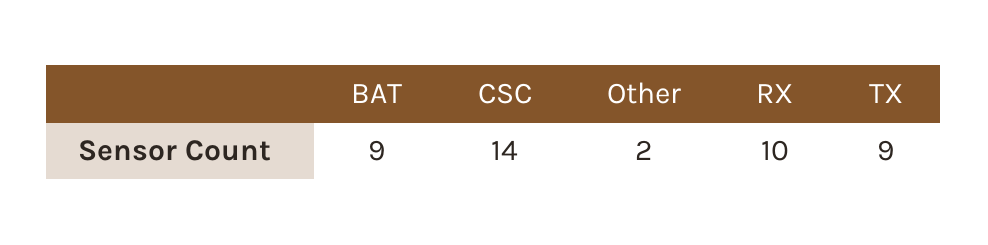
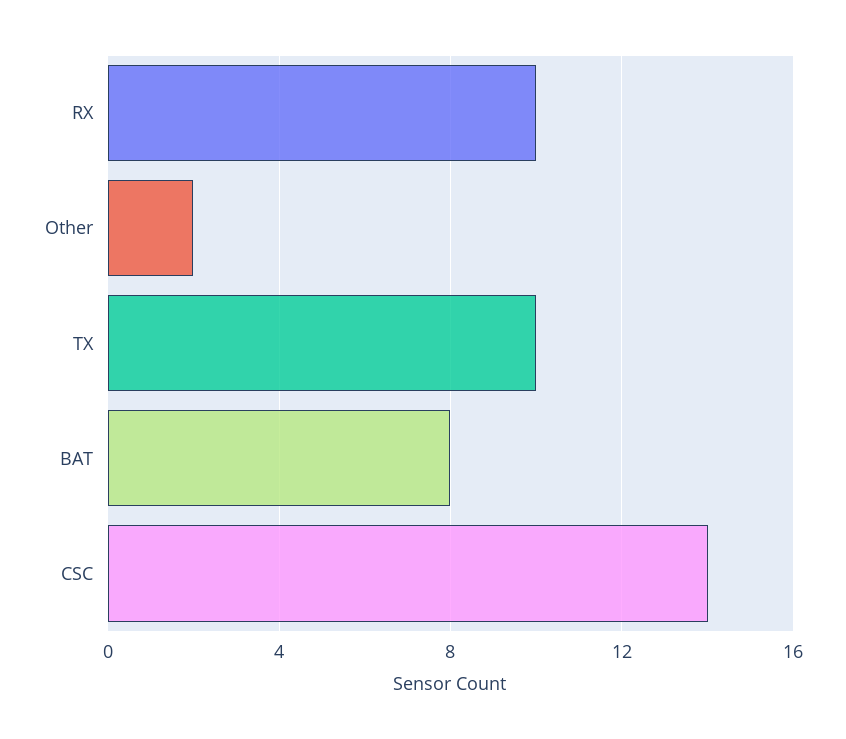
  {
-   "BAT": 9,
+   "BAT": 8,
    "CSC": 14,
    "Other": 2,
    "RX": 10,
-   "TX": 9
+   "TX": 10
  }

